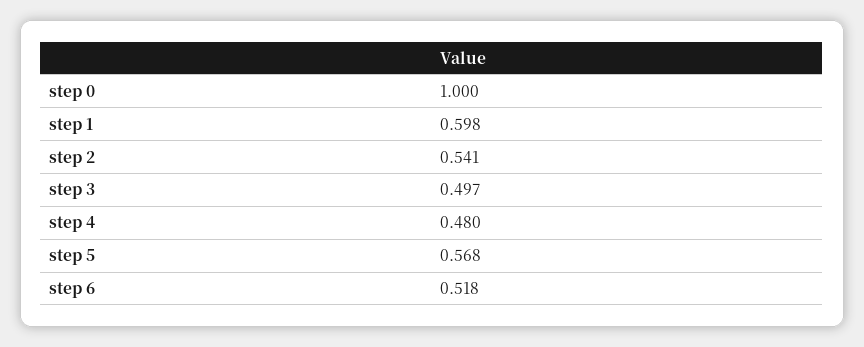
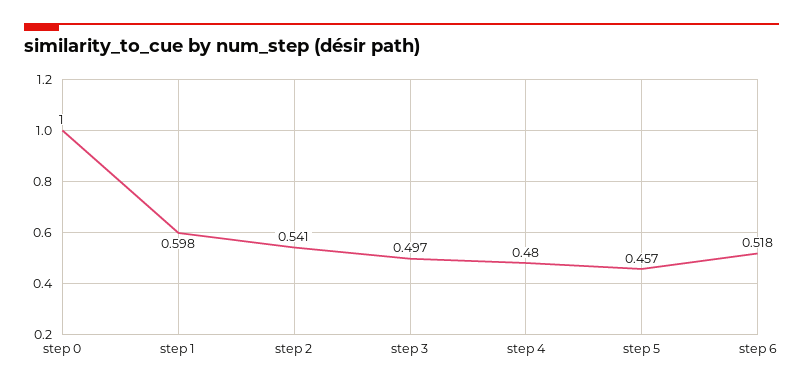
  {
    "step 0": 1,
    "step 1": 0.598,
    "step 2": 0.541,
    "step 3": 0.497,
    "step 4": 0.48,
-   "step 5": 0.568,
+   "step 5": 0.457,
    "step 6": 0.518
  }

